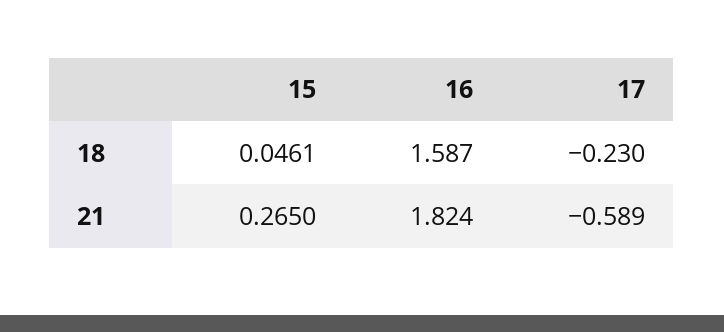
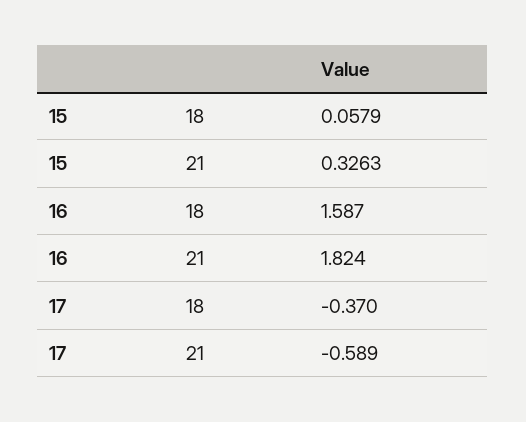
  {
    "15": {
-     "18": 0.0461,
+     "18": 0.0579,
-     "21": 0.265
+     "21": 0.3263
    },
    "16": {
      "18": 1.587,
      "21": 1.824
    },
    "17": {
-     "18": -0.23,
+     "18": -0.37,
      "21": -0.589
    }
  }

